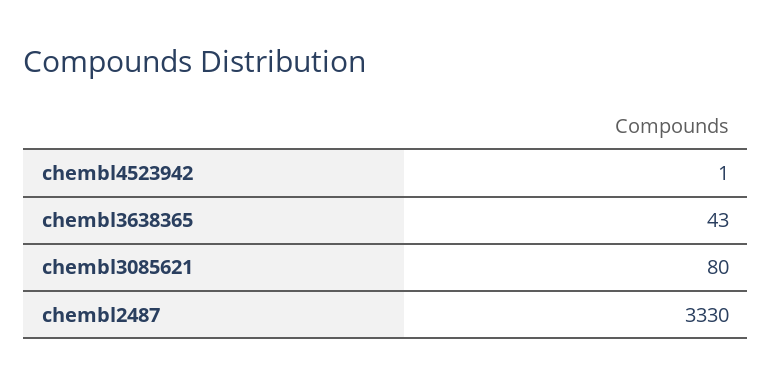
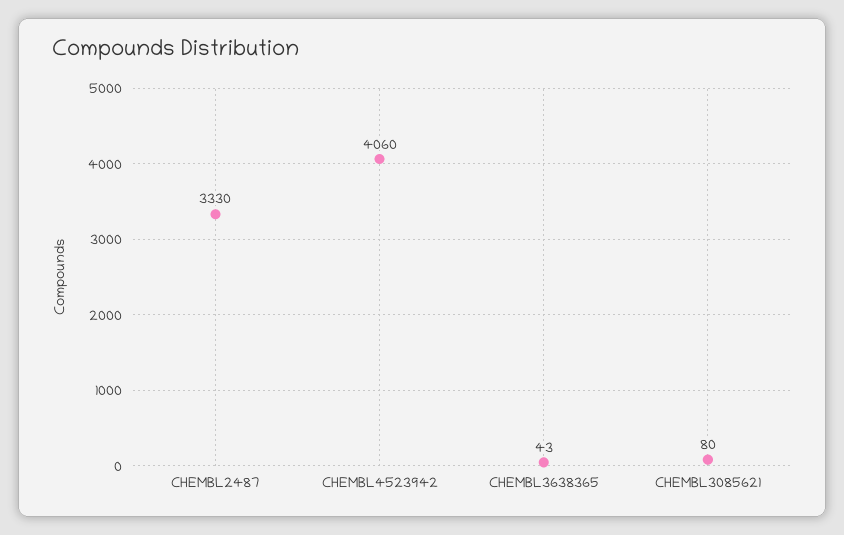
  {
-   "chembl4523942": 1,
+   "chembl4523942": 4060,
    "chembl3638365": 43,
    "chembl3085621": 80,
    "chembl2487": 3330
  }

